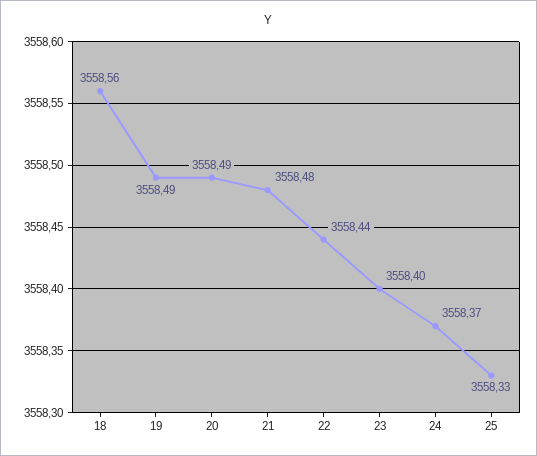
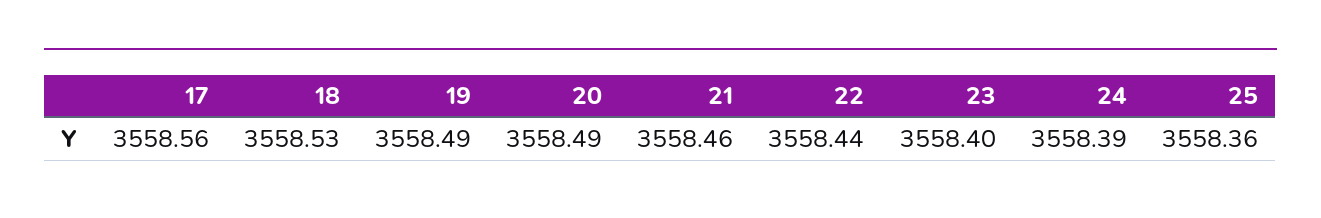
  {
-   "18": 3558.56,
+   "18": 3558.53,
    "19": 3558.49,
    "20": 3558.49,
-   "21": 3558.48,
+   "21": 3558.46,
    "22": 3558.44,
    "23": 3558.4,
-   "24": 3558.37,
+   "24": 3558.39,
-   "25": 3558.33
+   "25": 3558.36,
+   "17": 3558.56
  }

